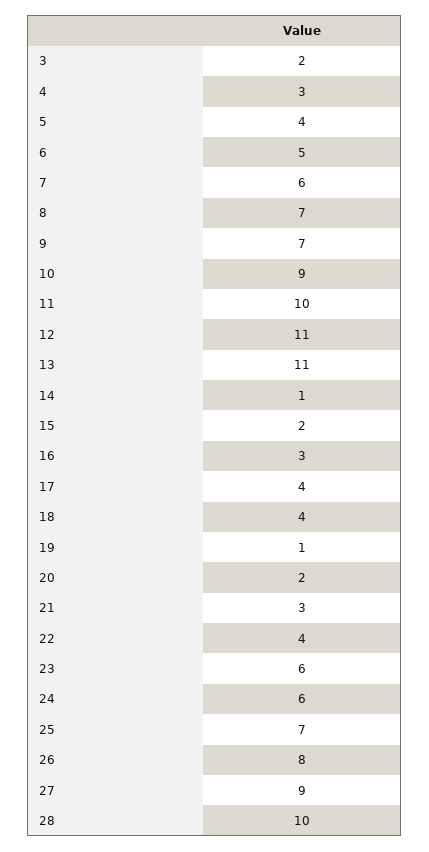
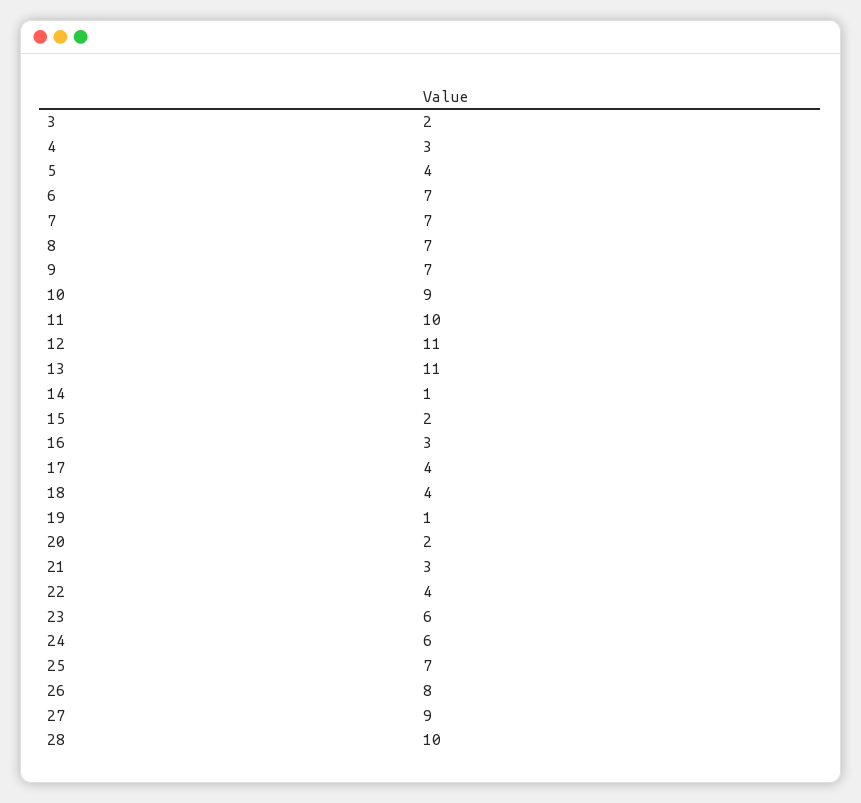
  {
    "3": 2,
    "4": 3,
    "5": 4,
-   "6": 5,
+   "6": 7,
-   "7": 6,
+   "7": 7,
    "8": 7,
    "9": 7,
    "10": 9,
    "11": 10,
    "12": 11,
    "13": 11,
    "14": 1,
    "15": 2,
    "16": 3,
    "17": 4,
    "18": 4,
    "19": 1,
    "20": 2,
    "21": 3,
    "22": 4,
    "23": 6,
    "24": 6,
    "25": 7,
    "26": 8,
    "27": 9,
    "28": 10
  }

